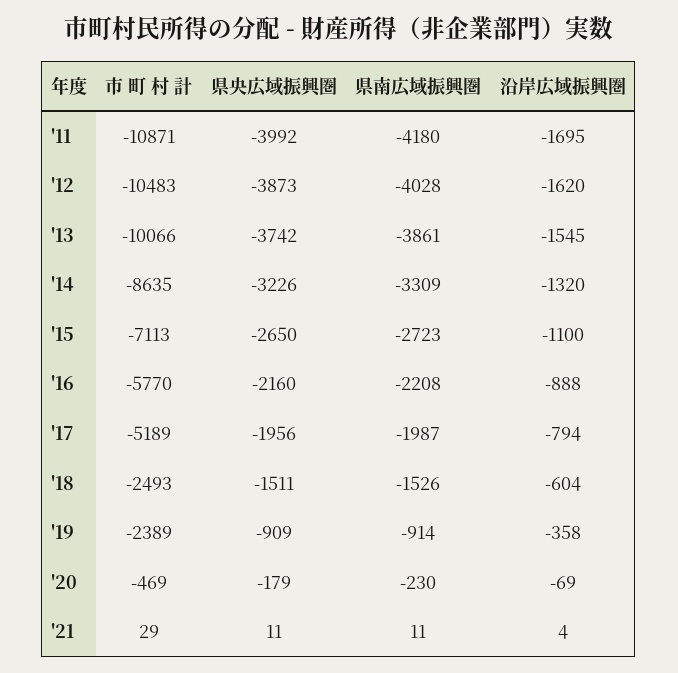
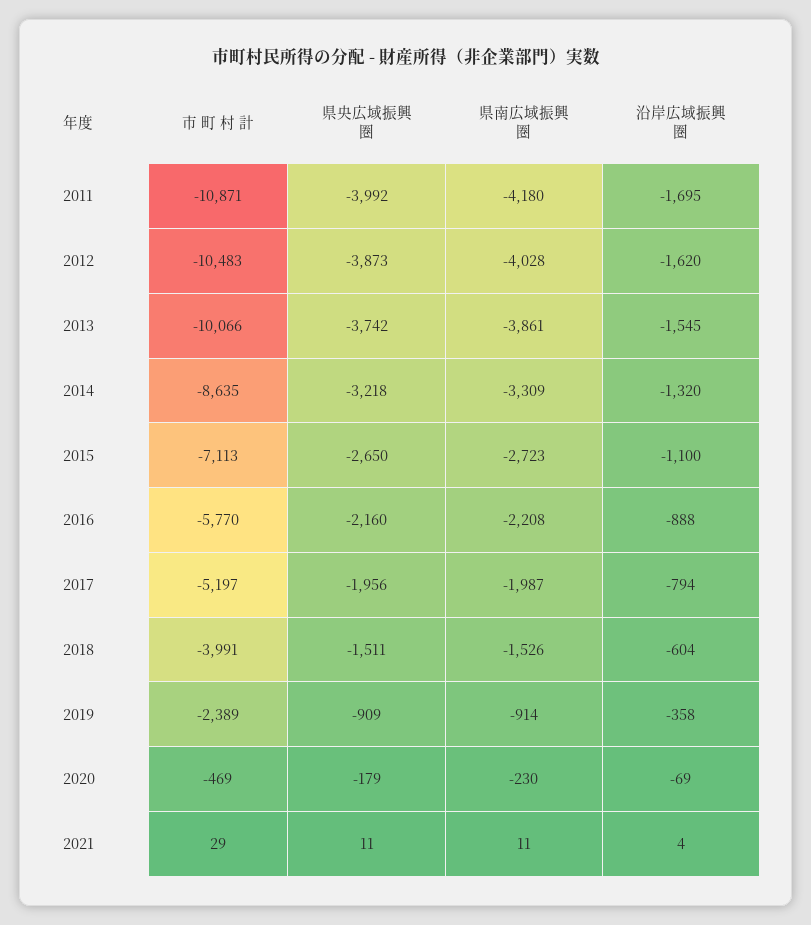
  {
    "市 町 村 計": {
      "'11": -10871,
      "'12": -10483,
      "'13": -10066,
      "'14": -8635,
      "'15": -7113,
      "'16": -5770,
-     "'17": -5189,
+     "'17": -5197,
-     "'18": -2493,
+     "'18": -3991,
      "'19": -2389,
      "'20": -469,
      "'21": 29
    },
    "県央広域振興圏": {
      "'11": -3992,
      "'12": -3873,
      "'13": -3742,
-     "'14": -3226,
+     "'14": -3218,
      "'15": -2650,
      "'16": -2160,
      "'17": -1956,
      "'18": -1511,
      "'19": -909,
      "'20": -179,
      "'21": 11
    },
    "県南広域振興圏": {
      "'11": -4180,
      "'12": -4028,
      "'13": -3861,
      "'14": -3309,
      "'15": -2723,
      "'16": -2208,
      "'17": -1987,
      "'18": -1526,
      "'19": -914,
      "'20": -230,
      "'21": 11
    },
    "沿岸広域振興圏": {
      "'11": -1695,
      "'12": -1620,
      "'13": -1545,
      "'14": -1320,
      "'15": -1100,
      "'16": -888,
      "'17": -794,
      "'18": -604,
      "'19": -358,
      "'20": -69,
      "'21": 4
    }
  }

